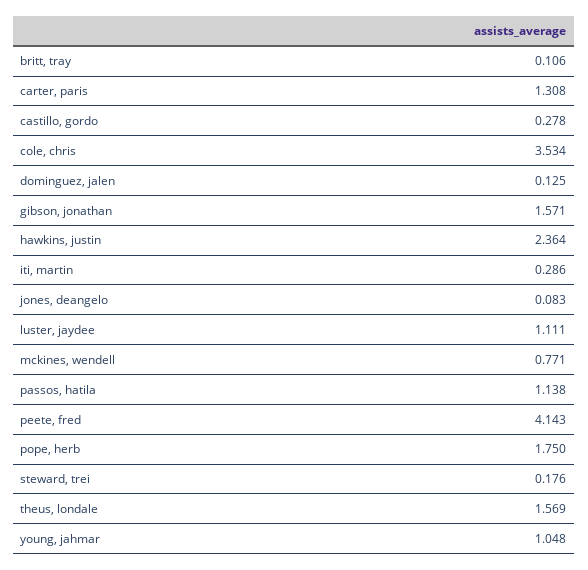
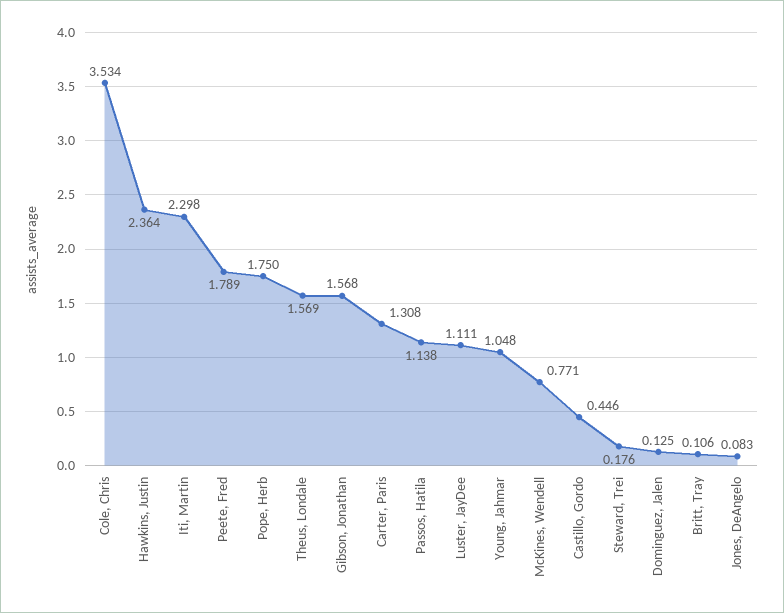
  {
    "britt, tray": 0.106,
    "carter, paris": 1.308,
-   "castillo, gordo": 0.278,
+   "castillo, gordo": 0.446,
    "cole, chris": 3.534,
    "dominguez, jalen": 0.125,
-   "gibson, jonathan": 1.571,
+   "gibson, jonathan": 1.568,
    "hawkins, justin": 2.364,
-   "iti, martin": 0.286,
+   "iti, martin": 2.298,
    "jones, deangelo": 0.083,
    "luster, jaydee": 1.111,
    "mckines, wendell": 0.771,
    "passos, hatila": 1.138,
-   "peete, fred": 4.143,
+   "peete, fred": 1.789,
    "pope, herb": 1.75,
    "steward, trei": 0.176,
    "theus, londale": 1.569,
    "young, jahmar": 1.048
  }

